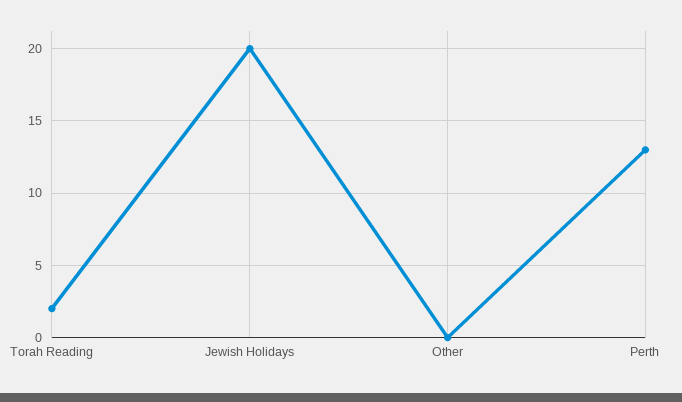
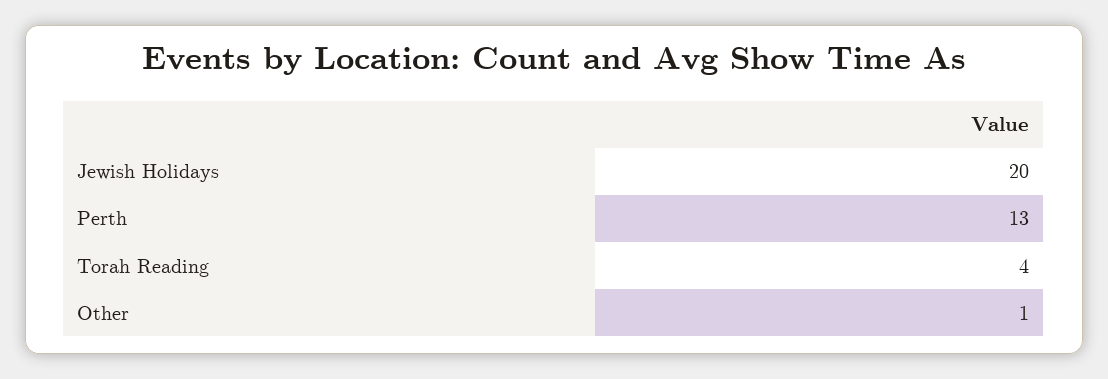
  {
-   "Torah Reading": 2,
+   "Torah Reading": 4,
    "Jewish Holidays": 20,
-   "Other": 0,
+   "Other": 1,
    "Perth": 13
  }

